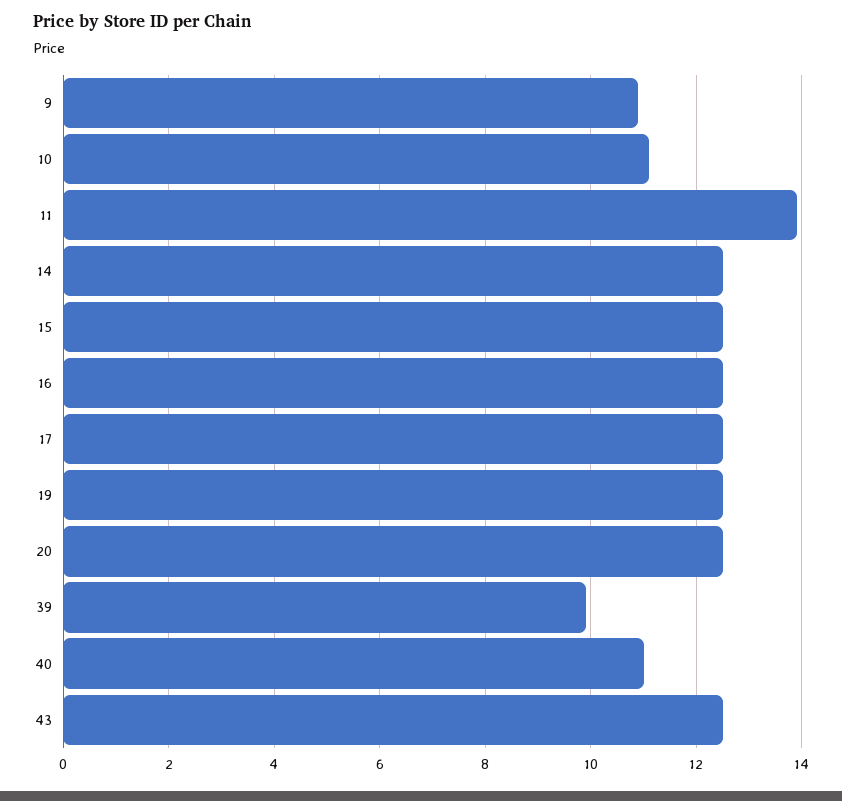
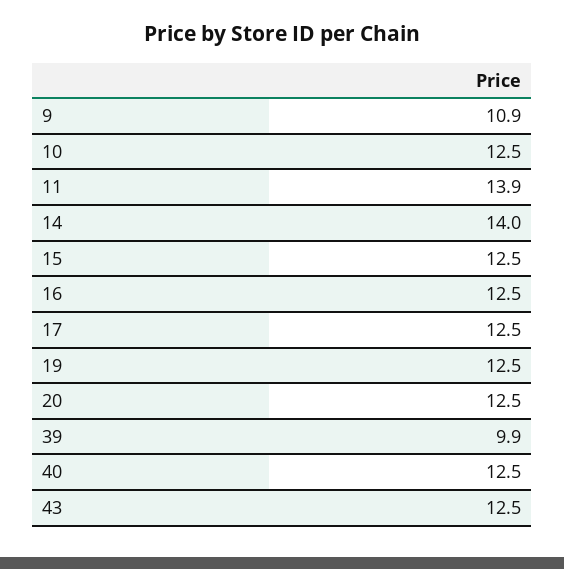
  {
    "9": 10.9,
-   "10": 11,
+   "10": 12.5,
    "11": 13.9,
-   "14": 12.5,
+   "14": 14,
    "15": 12.5,
    "16": 12.5,
    "17": 12.5,
    "19": 12.5,
    "20": 12.5,
    "39": 9.9,
-   "40": 11,
+   "40": 12.5,
    "43": 12.5
  }

